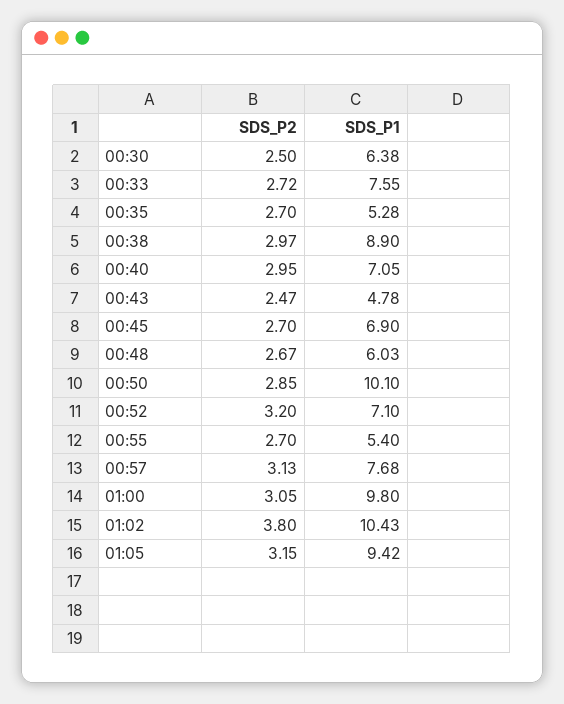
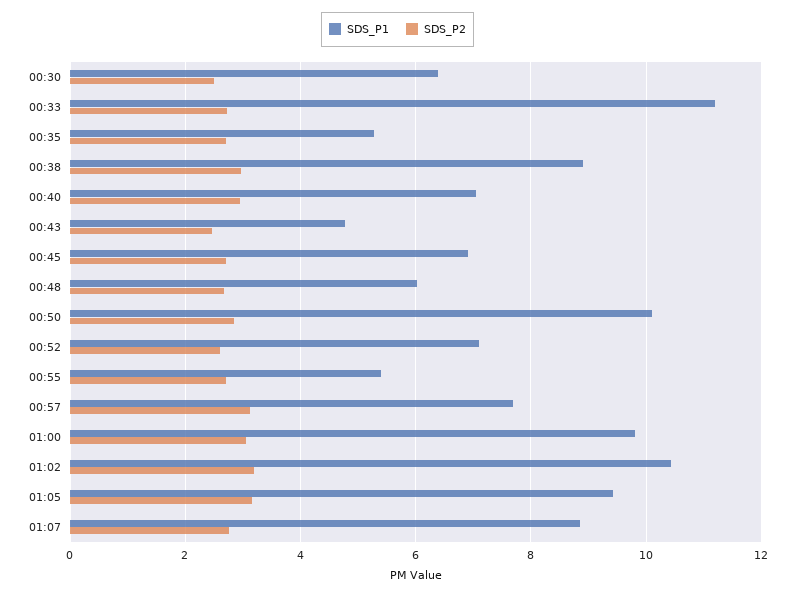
  {
    "SDS_P2": {
      "00:30": 2.5,
      "00:33": 2.72,
      "00:35": 2.7,
      "00:38": 2.97,
      "00:40": 2.95,
      "00:43": 2.47,
      "00:45": 2.7,
      "00:48": 2.67,
      "00:50": 2.85,
-     "00:52": 3.2,
+     "00:52": 2.6,
      "00:55": 2.7,
      "00:57": 3.13,
      "01:00": 3.05,
-     "01:02": 3.8,
+     "01:02": 3.2,
-     "01:05": 3.15
+     "01:05": 3.15,
+     "01:07": 2.8
    },
    "SDS_P1": {
      "00:30": 6.38,
-     "00:33": 7.55,
+     "00:33": 11.2,
      "00:35": 5.28,
      "00:38": 8.9,
      "00:40": 7.05,
      "00:43": 4.78,
      "00:45": 6.9,
      "00:48": 6.03,
      "00:50": 10.1,
      "00:52": 7.1,
      "00:55": 5.4,
      "00:57": 7.68,
      "01:00": 9.8,
      "01:02": 10.43,
-     "01:05": 9.42
+     "01:05": 9.42,
+     "01:07": 8.8
    }
  }

